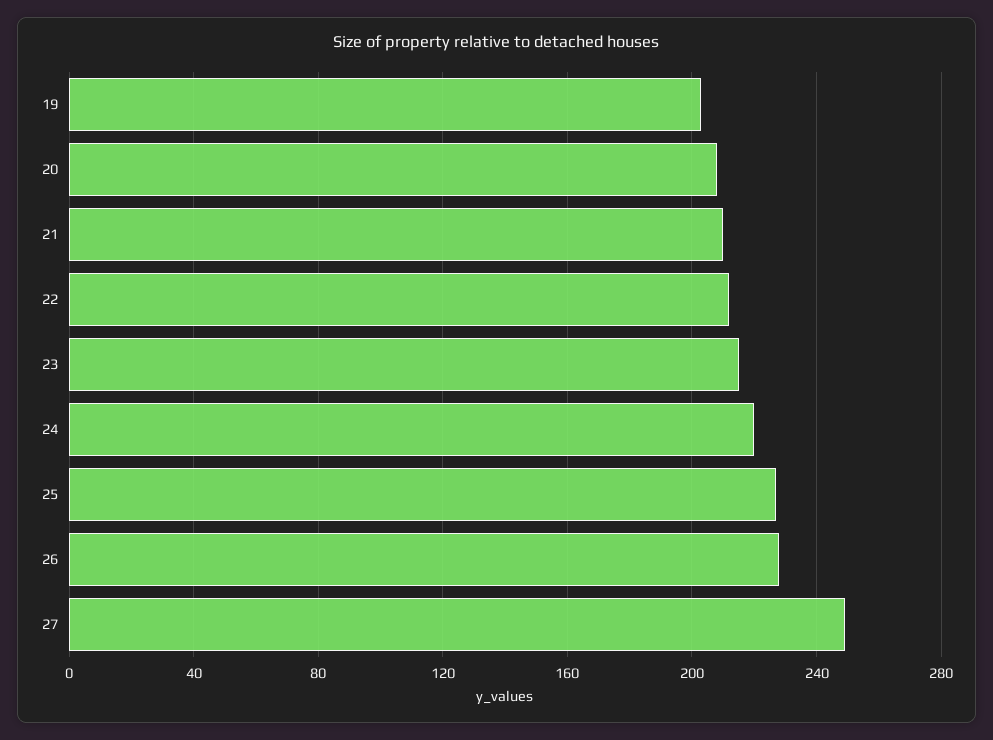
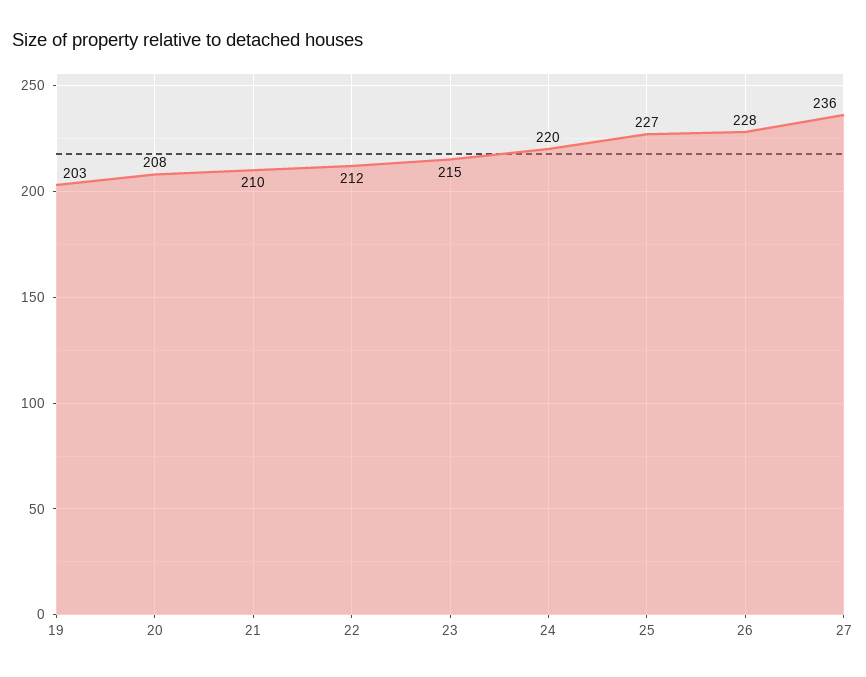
  {
    "19": 203,
    "20": 208,
    "21": 210,
    "22": 212,
    "23": 215,
    "24": 220,
    "25": 227,
    "26": 228,
-   "27": 250
+   "27": 236
  }

